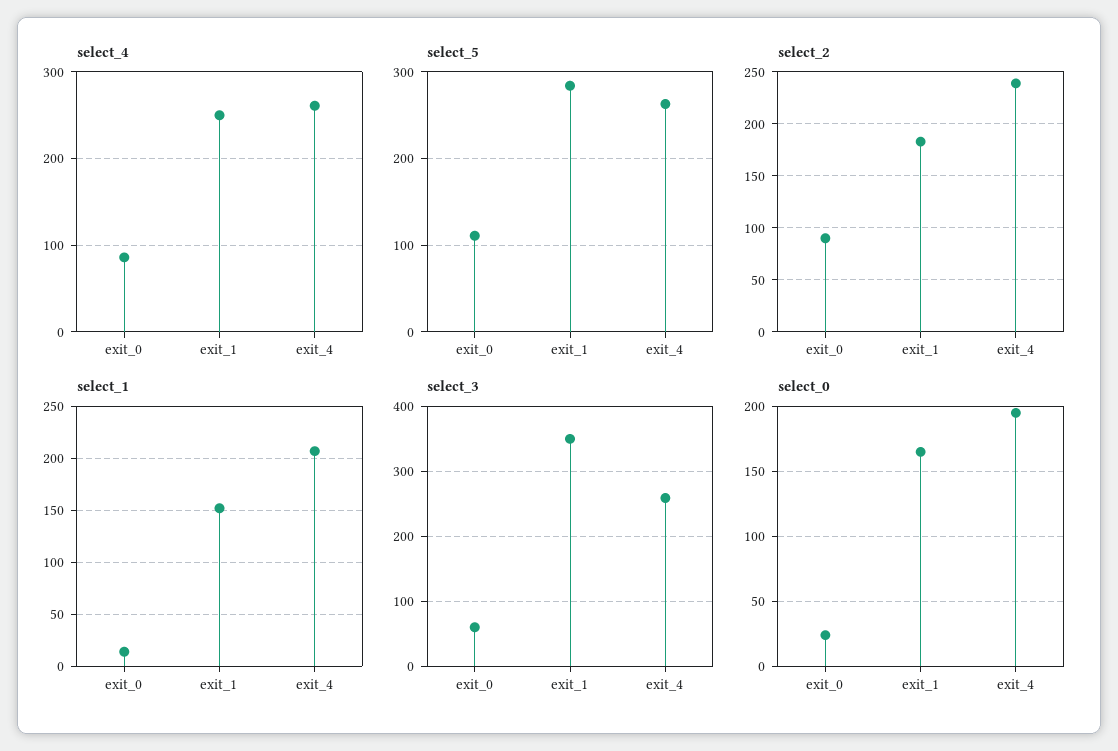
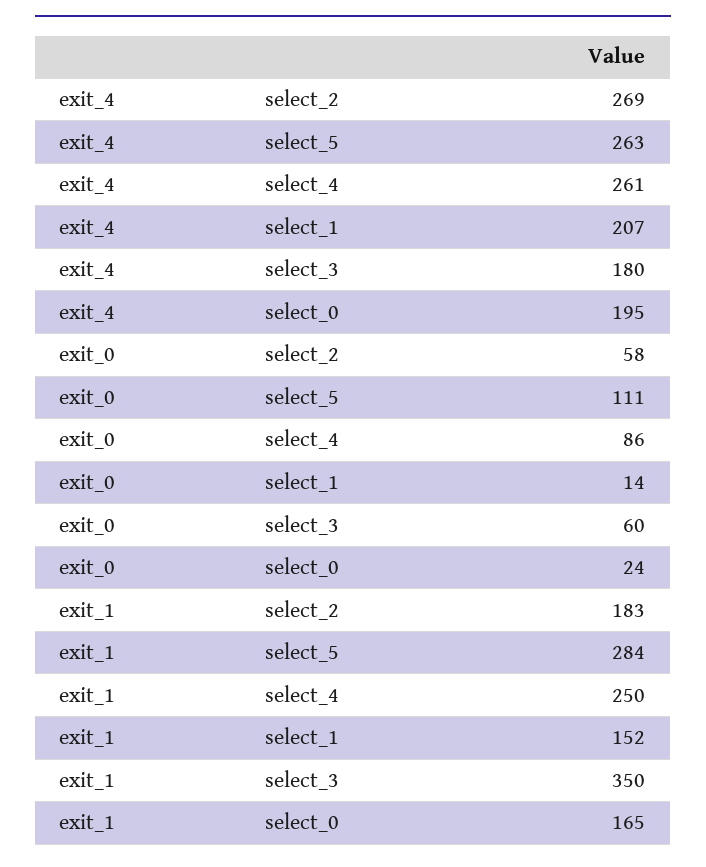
  {
    "select_4": {
      "exit_0": 86,
      "exit_1": 250,
      "exit_4": 261
    },
    "select_5": {
      "exit_0": 111,
      "exit_1": 284,
      "exit_4": 263
    },
    "select_2": {
-     "exit_0": 90,
+     "exit_0": 58,
      "exit_1": 183,
-     "exit_4": 240
+     "exit_4": 269
    },
    "select_1": {
      "exit_0": 14,
      "exit_1": 152,
      "exit_4": 207
    },
    "select_3": {
      "exit_0": 60,
      "exit_1": 350,
-     "exit_4": 260
+     "exit_4": 180
    },
    "select_0": {
      "exit_0": 24,
      "exit_1": 165,
      "exit_4": 195
    }
  }

